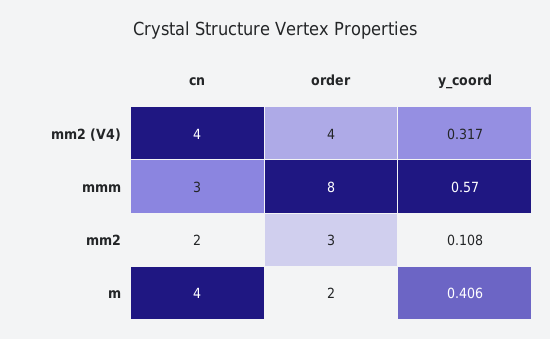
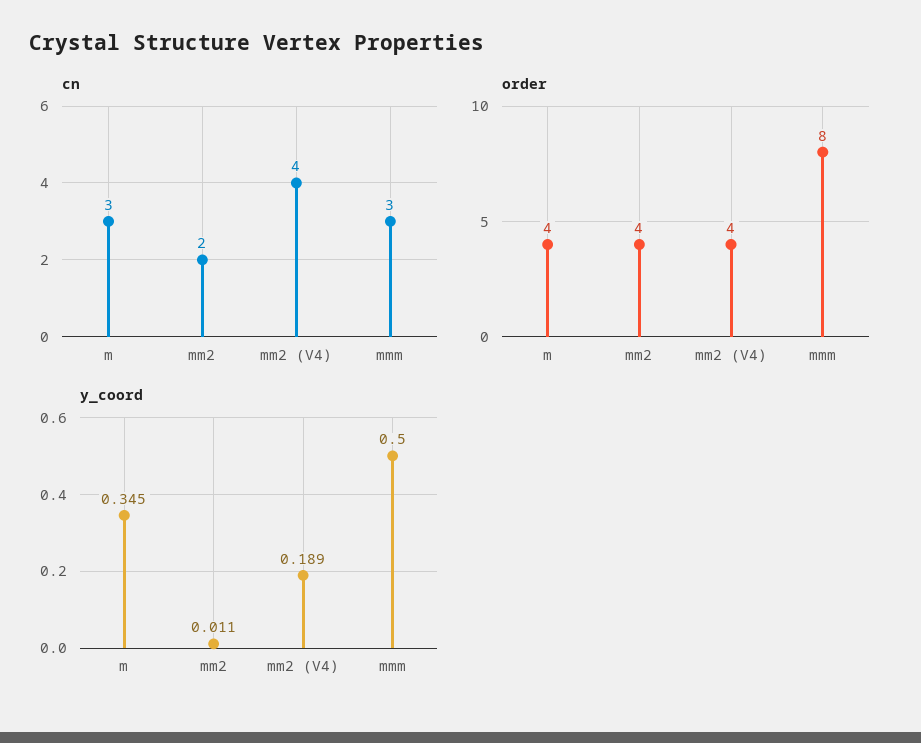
  {
    "cn": {
      "mm2 (V4)": 4,
      "mmm": 3,
      "mm2": 2,
-     "m": 4
+     "m": 3
    },
    "order": {
      "mm2 (V4)": 4,
      "mmm": 8,
-     "mm2": 3,
+     "mm2": 4,
-     "m": 2
+     "m": 4
    },
    "y_coord": {
-     "mm2 (V4)": 0.317,
+     "mm2 (V4)": 0.189,
-     "mmm": 0.57,
+     "mmm": 0.5,
-     "mm2": 0.108,
+     "mm2": 0.011,
-     "m": 0.406
+     "m": 0.345
    }
  }

